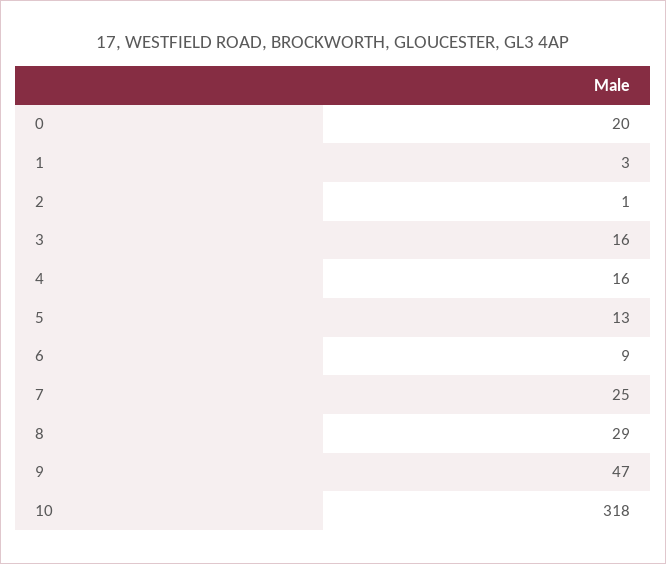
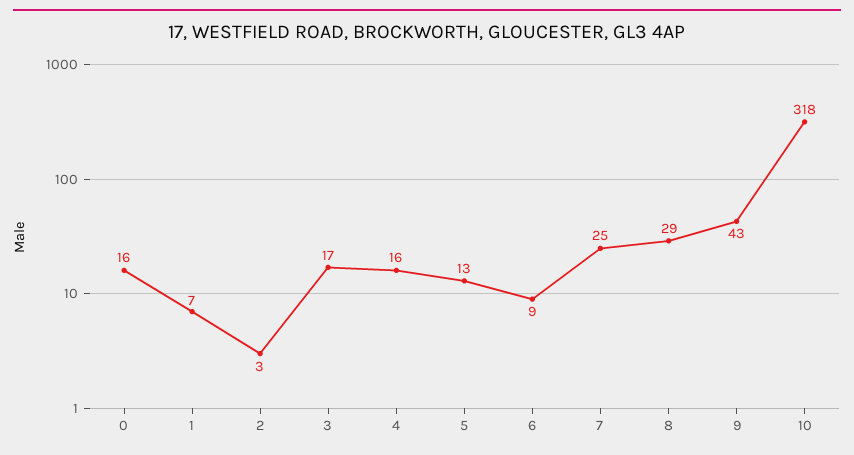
  {
-   "0": 20,
+   "0": 16,
-   "1": 3,
+   "1": 7,
-   "2": 1,
+   "2": 3,
-   "3": 16,
+   "3": 17,
    "4": 16,
    "5": 13,
    "6": 9,
    "7": 25,
    "8": 29,
-   "9": 47,
+   "9": 43,
    "10": 318
  }

